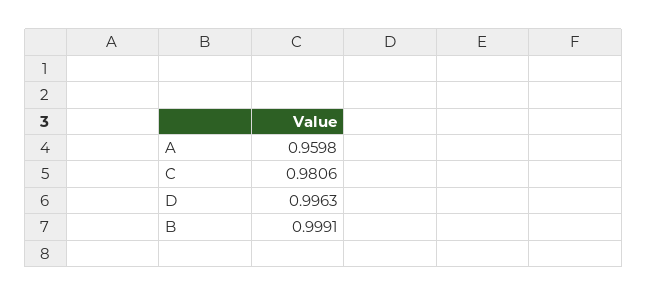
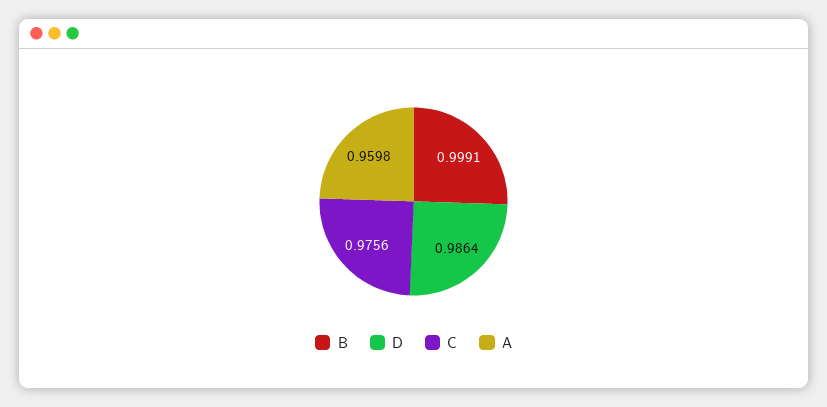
  {
    "A": 0.9598,
-   "C": 0.9806,
+   "C": 0.9756,
-   "D": 0.9963,
+   "D": 0.9864,
    "B": 0.9991
  }

